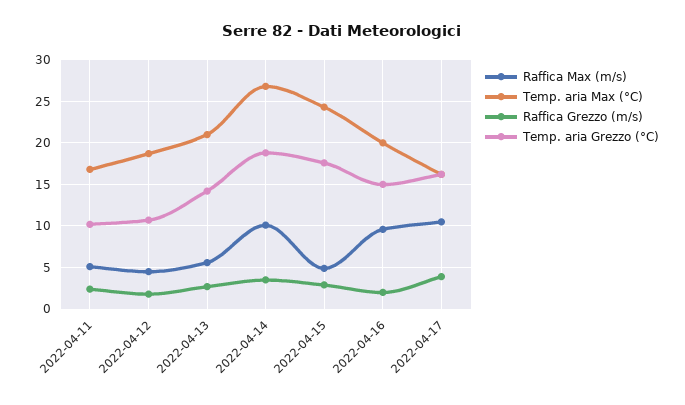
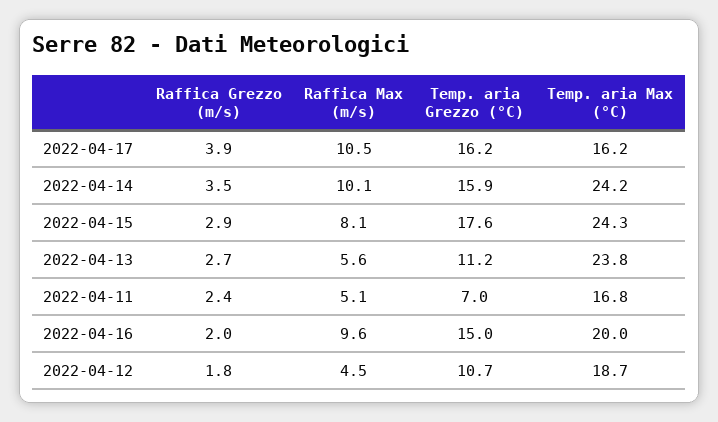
  {
    "Raffica Max (m/s)": {
      "2022-04-11": 5.1,
      "2022-04-12": 4.5,
      "2022-04-13": 5.6,
      "2022-04-14": 10.1,
-     "2022-04-15": 5,
+     "2022-04-15": 8.1,
      "2022-04-16": 9.6,
      "2022-04-17": 10.5
    },
    "Temp. aria Max (°C)": {
      "2022-04-11": 16.8,
      "2022-04-12": 18.7,
-     "2022-04-13": 21,
+     "2022-04-13": 23.8,
-     "2022-04-14": 27,
+     "2022-04-14": 24.2,
      "2022-04-15": 24.3,
      "2022-04-16": 20,
      "2022-04-17": 16.2
    },
    "Raffica Grezzo (m/s)": {
      "2022-04-11": 2.4,
      "2022-04-12": 1.8,
      "2022-04-13": 2.7,
      "2022-04-14": 3.5,
      "2022-04-15": 2.9,
      "2022-04-16": 2,
      "2022-04-17": 3.9
    },
    "Temp. aria Grezzo (°C)": {
-     "2022-04-11": 10,
+     "2022-04-11": 7,
      "2022-04-12": 10.7,
-     "2022-04-13": 14,
+     "2022-04-13": 11.2,
-     "2022-04-14": 19,
+     "2022-04-14": 15.9,
      "2022-04-15": 17.6,
      "2022-04-16": 15,
      "2022-04-17": 16.2
    }
  }

